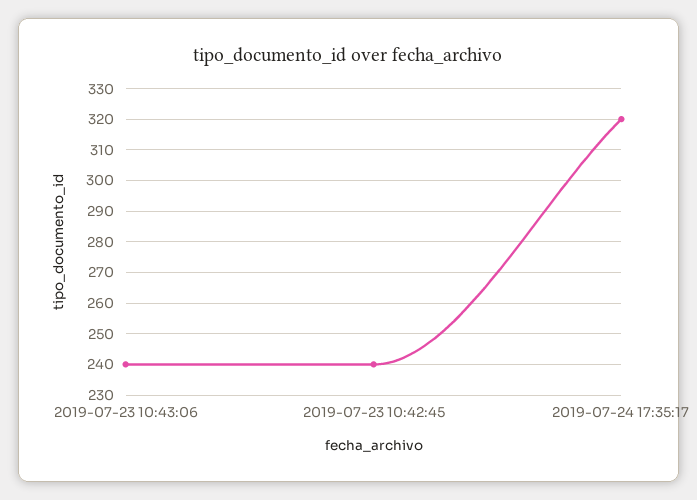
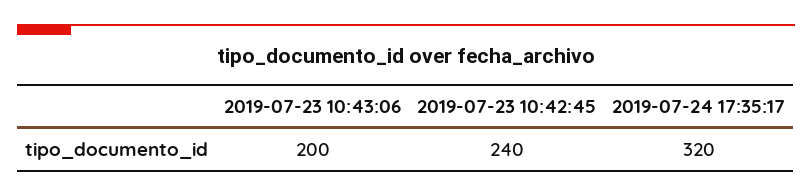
  {
-   "2019-07-23 10:43:06": 240,
+   "2019-07-23 10:43:06": 200,
    "2019-07-23 10:42:45": 240,
    "2019-07-24 17:35:17": 320
  }

